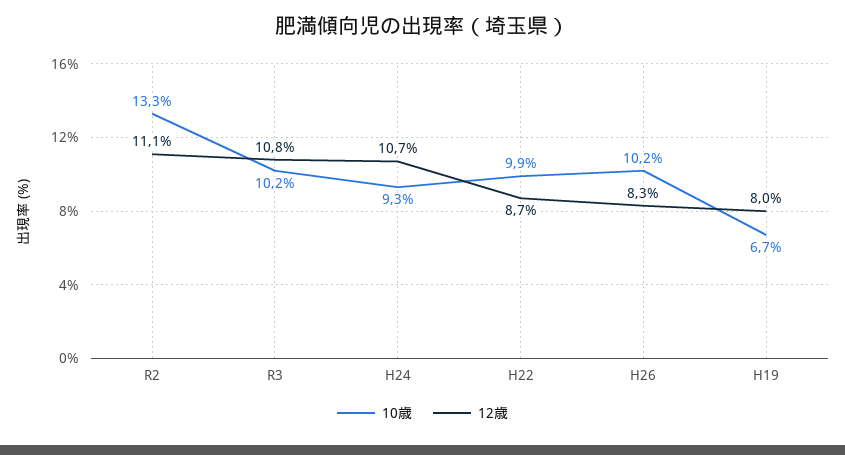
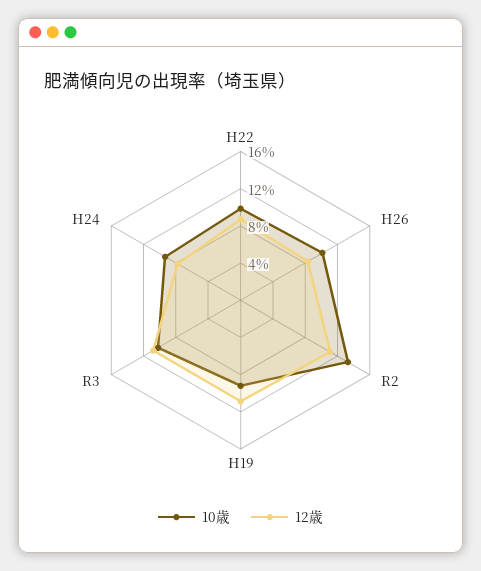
  {
    "10歳": {
      "R2": 13.3,
      "R3": 10.2,
      "H24": 9.3,
      "H22": 9.9,
      "H26": 10.2,
-     "H19": 6.7
+     "H19": 9
    },
    "12歳": {
      "R2": 11.1,
      "R3": 10.8,
-     "H24": 10.7,
+     "H24": 8,
      "H22": 8.7,
      "H26": 8.3,
-     "H19": 8
+     "H19": 11
    }
  }

